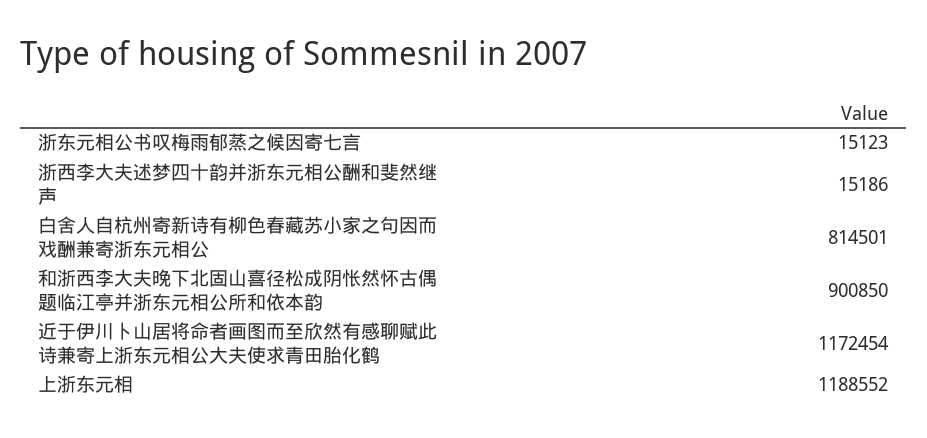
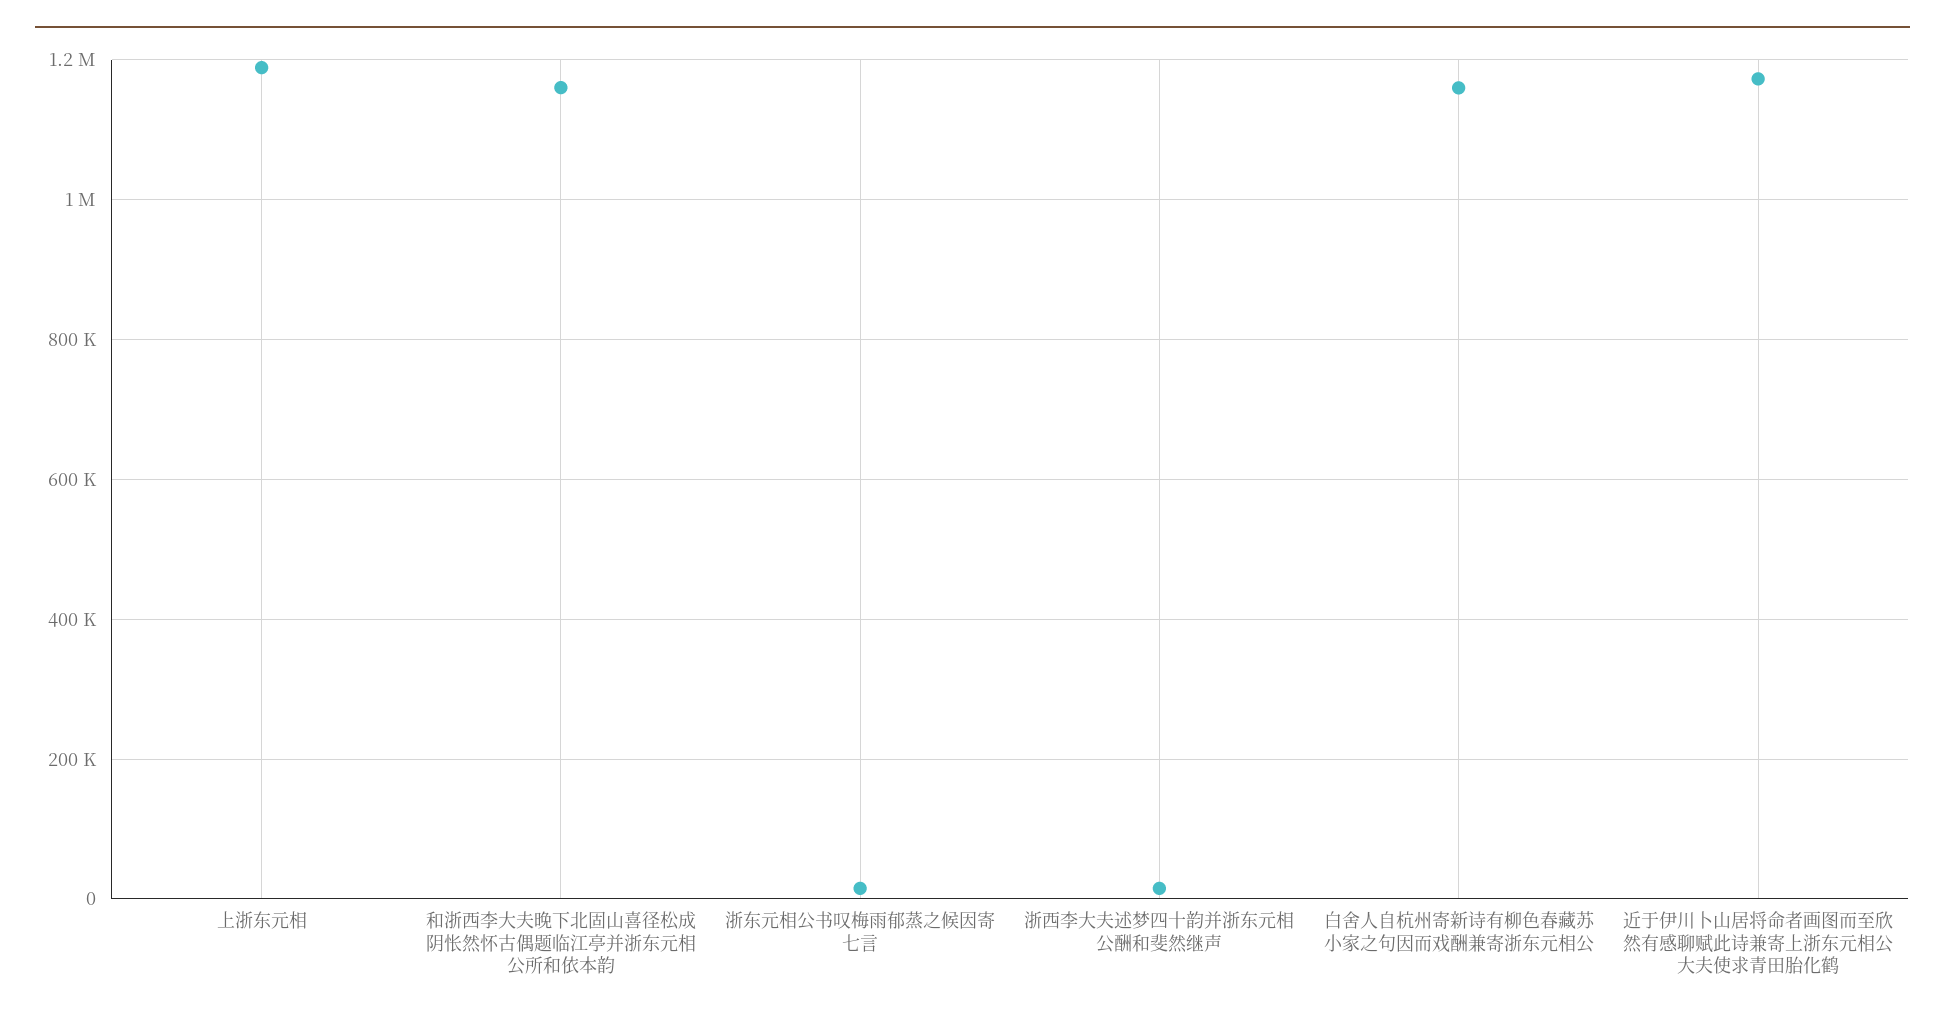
  {
    "浙东元相公书叹梅雨郁蒸之候因寄七言": 15123,
    "浙西李大夫述梦四十韵并浙东元相公酬和斐然继声": 15186,
-   "白舍人自杭州寄新诗有柳色春藏苏小家之句因而戏酬兼寄浙东元相公": 814501,
+   "白舍人自杭州寄新诗有柳色春藏苏小家之句因而戏酬兼寄浙东元相公": 1160000,
-   "和浙西李大夫晚下北固山喜径松成阴怅然怀古偶题临江亭并浙东元相公所和依本韵": 900850,
+   "和浙西李大夫晚下北固山喜径松成阴怅然怀古偶题临江亭并浙东元相公所和依本韵": 1160000,
    "近于伊川卜山居将命者画图而至欣然有感聊赋此诗兼寄上浙东元相公大夫使求青田胎化鹤": 1172454,
    "上浙东元相": 1188552
  }

